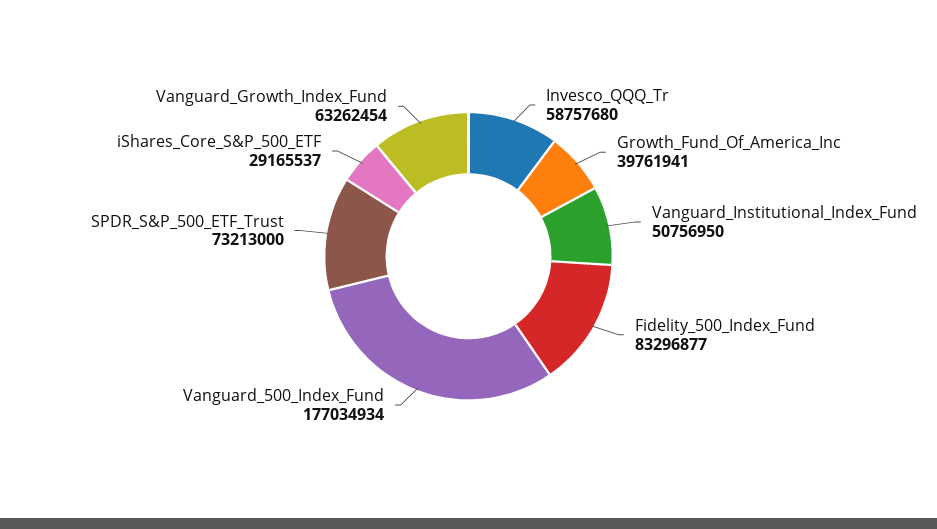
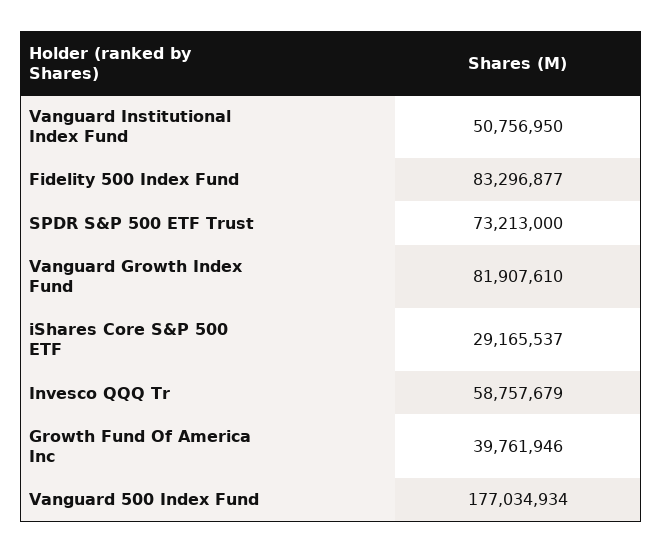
  {
-   "Invesco_QQQ_Tr": 58757680,
+   "Invesco_QQQ_Tr": 58757679,
-   "Growth_Fund_Of_America_Inc": 39761941,
+   "Growth_Fund_Of_America_Inc": 39761946,
    "Vanguard_Institutional_Index_Fund": 50756950,
    "Fidelity_500_Index_Fund": 83296877,
    "Vanguard_500_Index_Fund": 177034934,
    "SPDR_S&P_500_ETF_Trust": 73213000,
    "iShares_Core_S&P_500_ETF": 29165537,
-   "Vanguard_Growth_Index_Fund": 63262454
+   "Vanguard_Growth_Index_Fund": 81907610
  }

